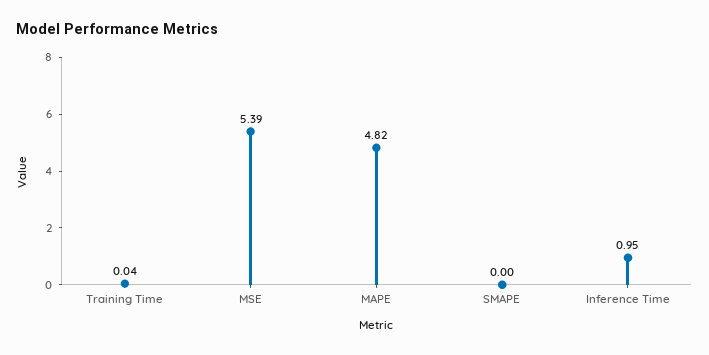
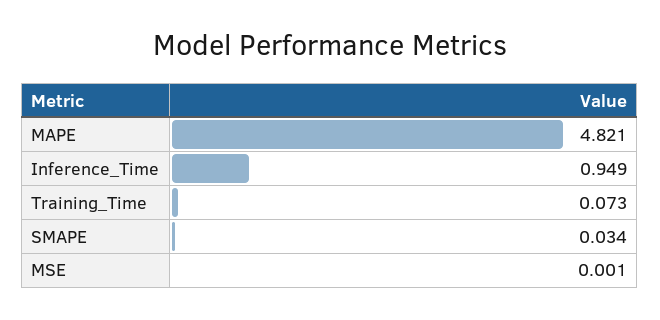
  {
-   "Training Time": 0.04,
+   "Training Time": 0.073,
-   "MSE": 5.39,
+   "MSE": 0.001,
    "MAPE": 4.821,
-   "SMAPE": 0,
+   "SMAPE": 0.034,
    "Inference Time": 0.949
  }

